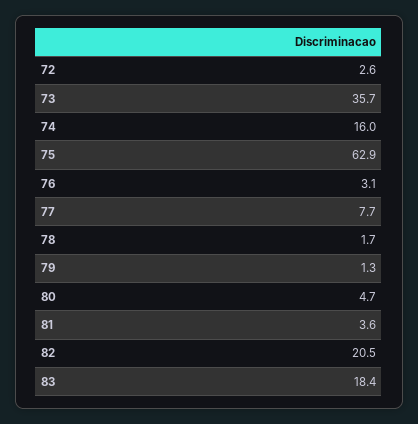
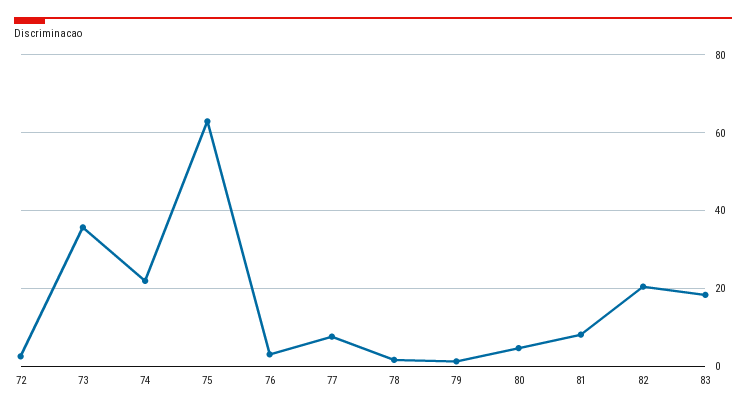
  {
    "72": 2.6,
    "73": 35.7,
-   "74": 16,
+   "74": 22,
    "75": 62.9,
    "76": 3.1,
    "77": 7.7,
    "78": 1.7,
    "79": 1.3,
    "80": 4.7,
-   "81": 3.6,
+   "81": 8,
    "82": 20.5,
    "83": 18.4
  }

